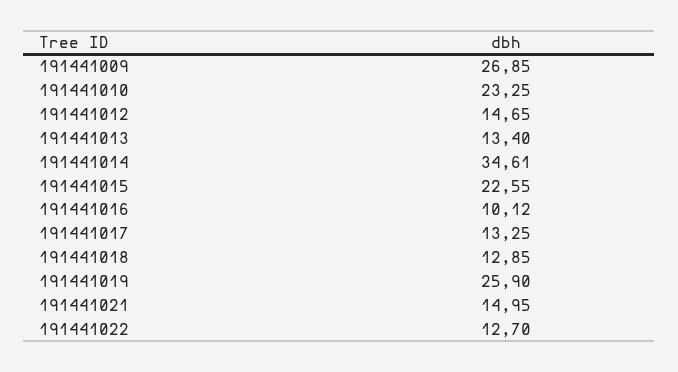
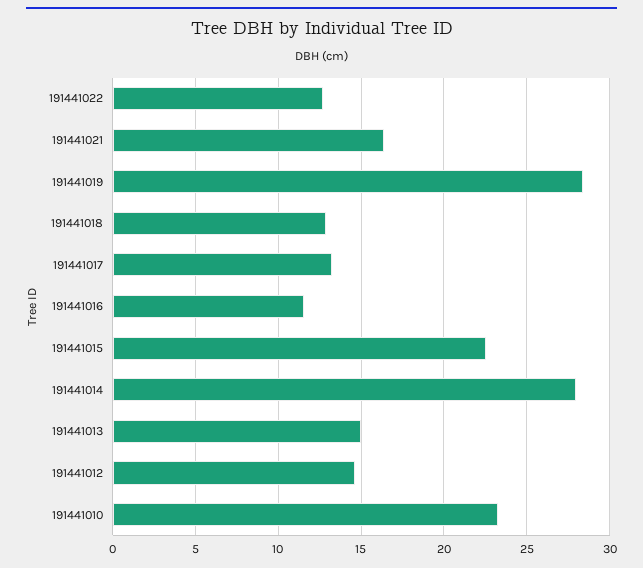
  {
-   "191441009": 26.85,
    "191441010": 23.25,
    "191441012": 14.65,
-   "191441013": 13.4,
+   "191441013": 15,
-   "191441014": 34.61,
+   "191441014": 28,
    "191441015": 22.55,
-   "191441016": 10.12,
+   "191441016": 11.5,
    "191441017": 13.25,
    "191441018": 12.85,
-   "191441019": 25.9,
+   "191441019": 28.5,
-   "191441021": 14.95,
+   "191441021": 16.5,
    "191441022": 12.7
  }

